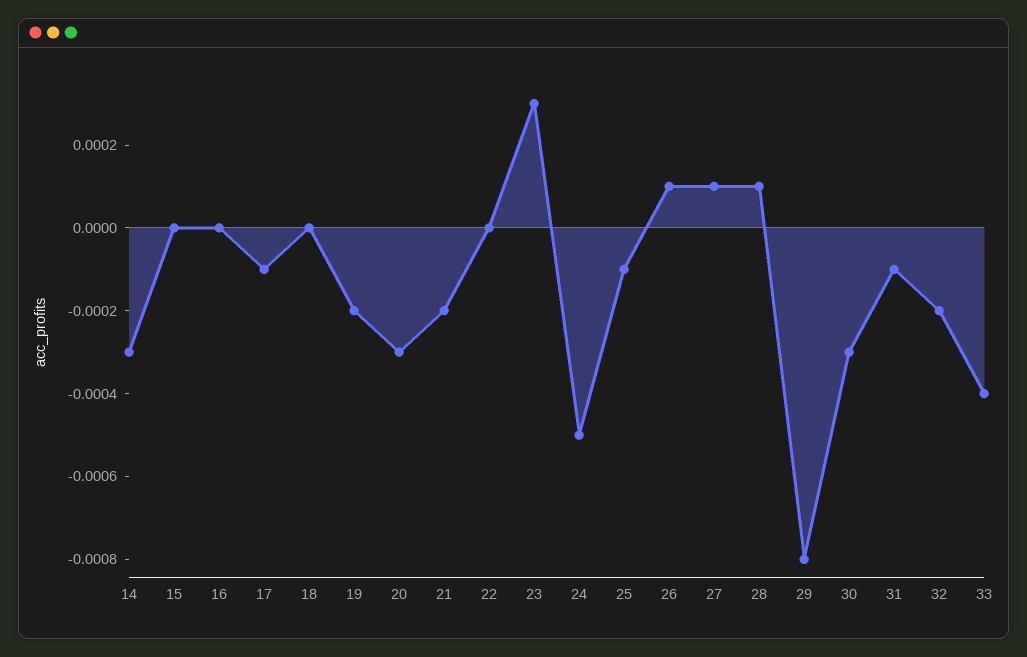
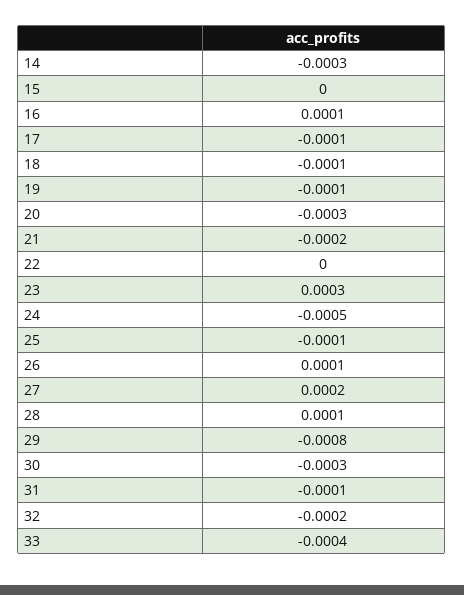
  {
    "14": -0.0003,
    "15": 0,
-   "16": 0,
+   "16": 0.0001,
    "17": -0.0001,
-   "18": 0,
+   "18": -0.0001,
-   "19": -0.0002,
+   "19": -0.0001,
    "20": -0.0003,
    "21": -0.0002,
    "22": 0,
    "23": 0.0003,
    "24": -0.0005,
    "25": -0.0001,
    "26": 0.0001,
-   "27": 0.0001,
+   "27": 0.0002,
    "28": 0.0001,
    "29": -0.0008,
    "30": -0.0003,
    "31": -0.0001,
    "32": -0.0002,
    "33": -0.0004
  }

